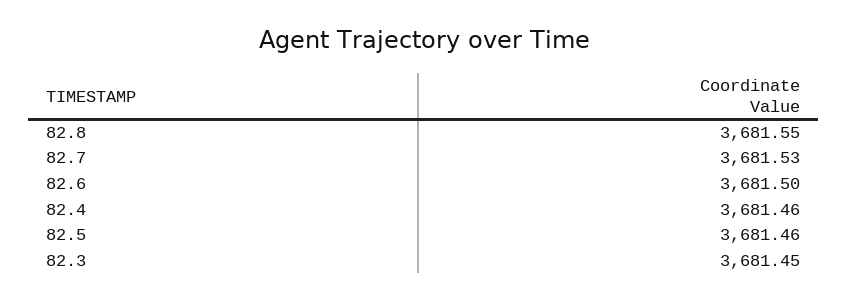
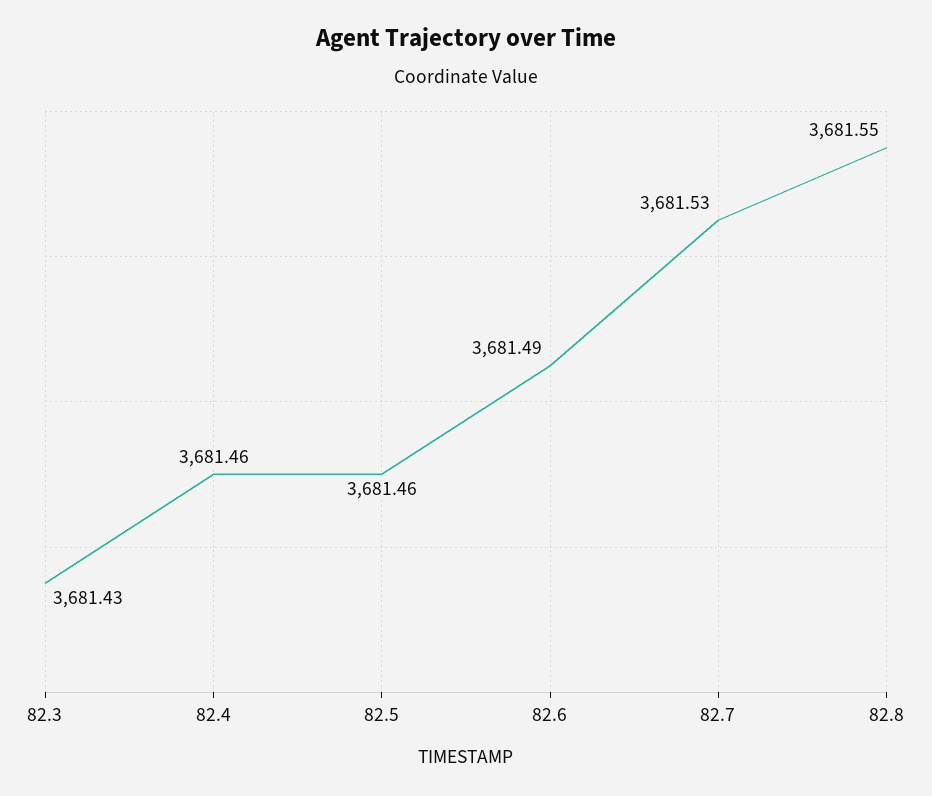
  {
    "82.8": 3681.55,
    "82.7": 3681.53,
-   "82.6": 3681.5,
+   "82.6": 3681.49,
    "82.4": 3681.46,
    "82.5": 3681.46,
-   "82.3": 3681.45
+   "82.3": 3681.43
  }

